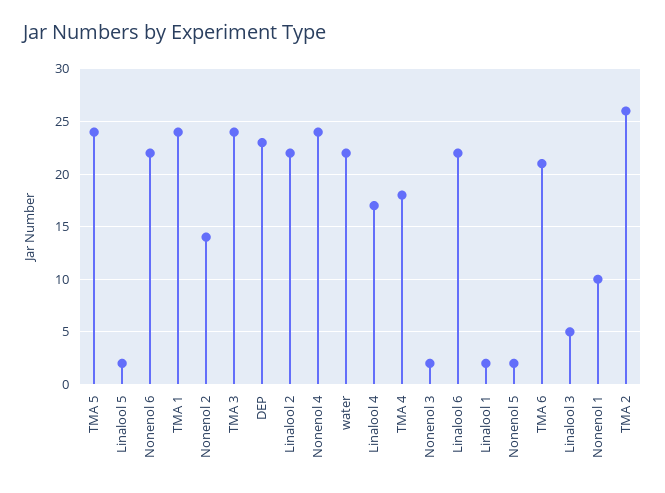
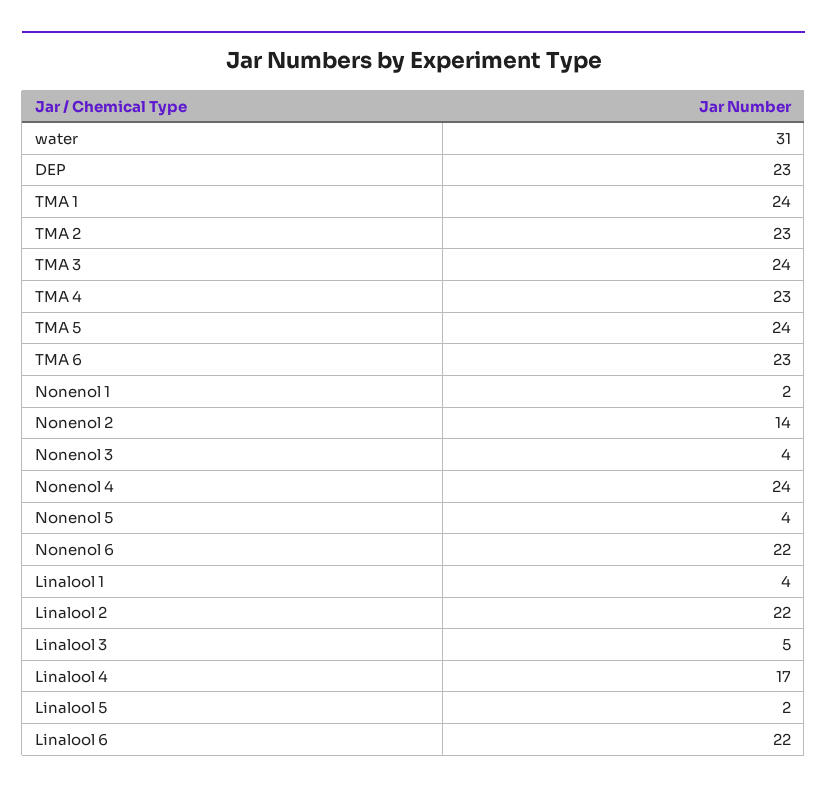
  {
    "TMA 5": 24,
    "Linalool 5": 2,
    "Nonenol 6": 22,
    "TMA 1": 24,
    "Nonenol 2": 14,
    "TMA 3": 24,
    "DEP": 23,
    "Linalool 2": 22,
    "Nonenol 4": 24,
-   "water": 22,
+   "water": 31,
    "Linalool 4": 17,
-   "TMA 4": 18,
+   "TMA 4": 23,
-   "Nonenol 3": 2,
+   "Nonenol 3": 4,
    "Linalool 6": 22,
-   "Linalool 1": 2,
+   "Linalool 1": 4,
-   "Nonenol 5": 2,
+   "Nonenol 5": 4,
-   "TMA 6": 21,
+   "TMA 6": 23,
    "Linalool 3": 5,
-   "Nonenol 1": 10,
+   "Nonenol 1": 2,
-   "TMA 2": 26
+   "TMA 2": 23
  }

